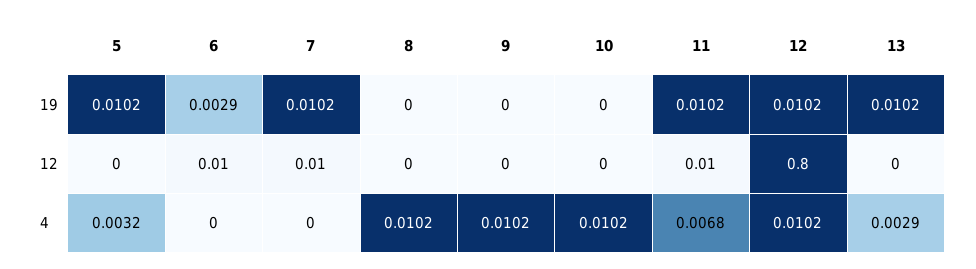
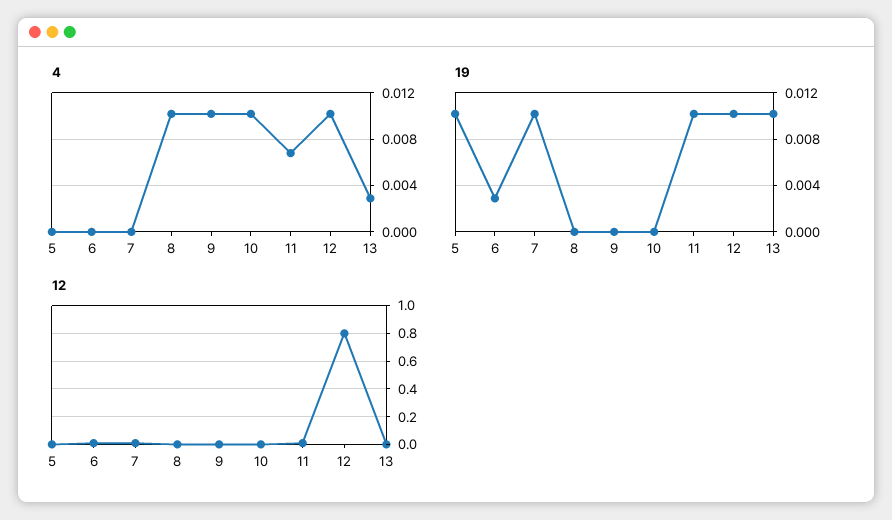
  {
    "19": {
      "5": 0.0102,
      "6": 0.0029,
      "7": 0.0102,
      "8": 0,
      "9": 0,
      "10": 0,
      "11": 0.0102,
      "12": 0.0102,
      "13": 0.0102
    },
    "12": {
      "5": 0,
      "6": 0.01,
      "7": 0.01,
      "8": 0,
      "9": 0,
      "10": 0,
      "11": 0.01,
      "12": 0.8,
      "13": 0
    },
    "4": {
-     "5": 0.0032,
+     "5": 0,
      "6": 0,
      "7": 0,
      "8": 0.0102,
      "9": 0.0102,
      "10": 0.0102,
      "11": 0.0068,
      "12": 0.0102,
      "13": 0.0029
    }
  }

